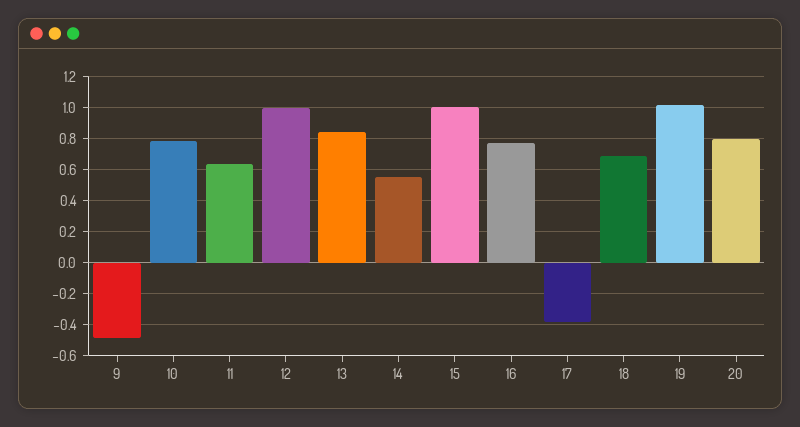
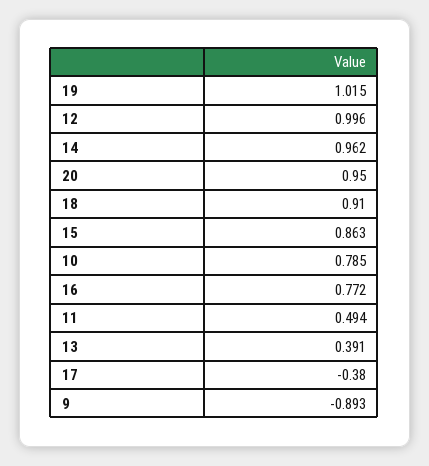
  {
-   "9": -0.5,
+   "9": -0.893,
    "10": 0.785,
-   "11": 0.65,
+   "11": 0.494,
    "12": 0.996,
-   "13": 0.85,
+   "13": 0.391,
-   "14": 0.55,
+   "14": 0.962,
-   "15": 1,
+   "15": 0.863,
    "16": 0.772,
    "17": -0.38,
-   "18": 0.7,
+   "18": 0.91,
    "19": 1.015,
-   "20": 0.8
+   "20": 0.95
  }

